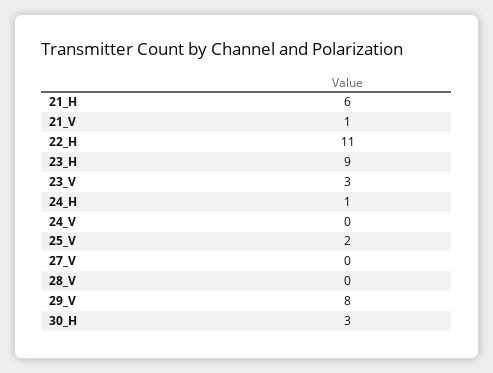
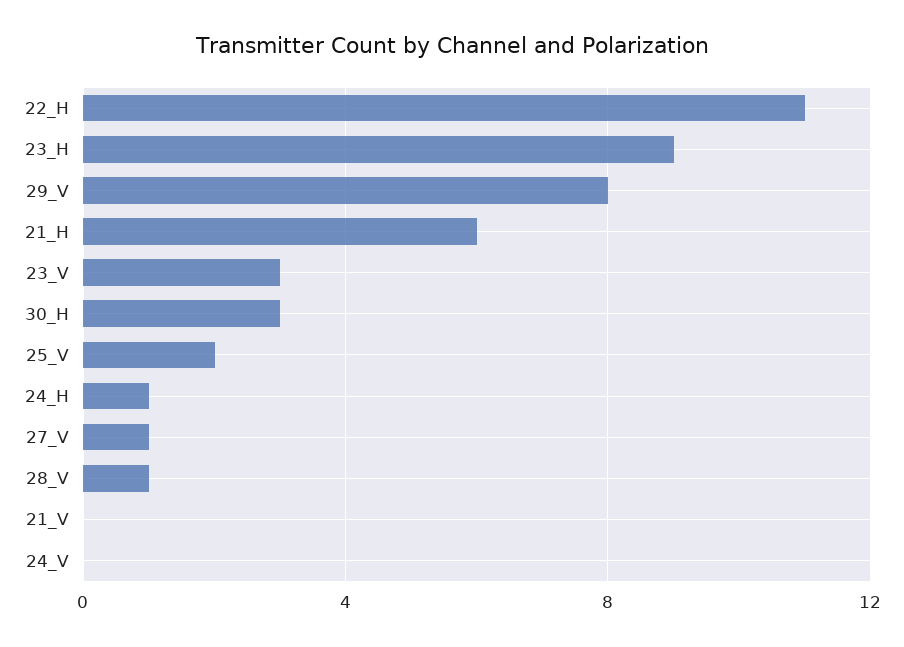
  {
    "21_H": 6,
-   "21_V": 1,
+   "21_V": 0,
    "22_H": 11,
    "23_H": 9,
    "23_V": 3,
    "24_H": 1,
    "24_V": 0,
    "25_V": 2,
-   "27_V": 0,
+   "27_V": 1,
-   "28_V": 0,
+   "28_V": 1,
    "29_V": 8,
    "30_H": 3
  }

